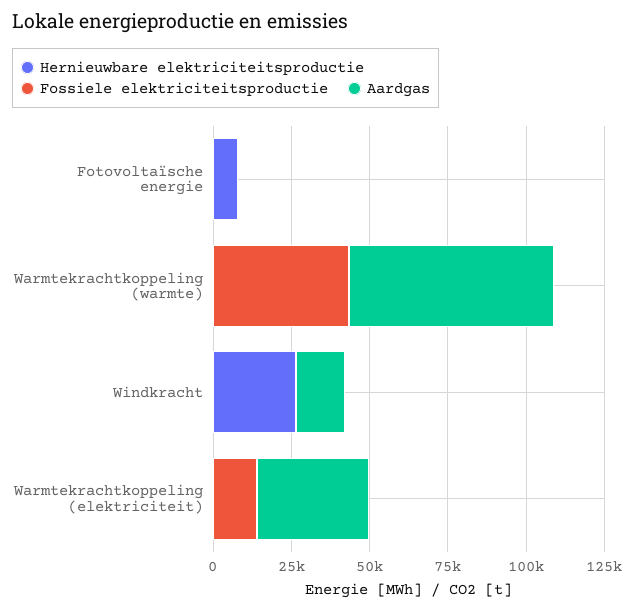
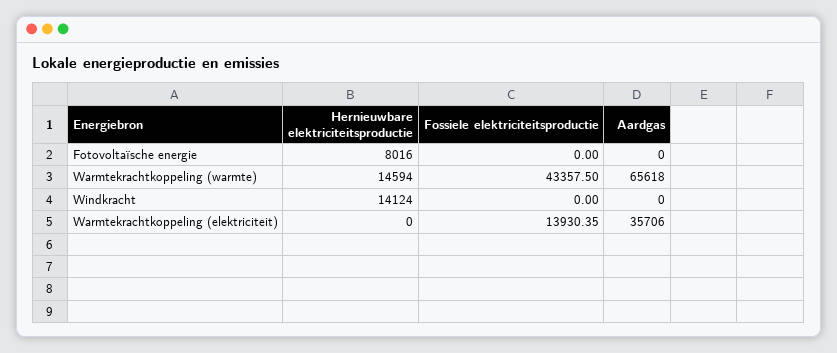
  {
    "Hernieuwbare elektriciteitsproductie": {
      "Fotovoltaïsche energie": 8016,
-     "Warmtekrachtkoppeling (warmte)": 0,
+     "Warmtekrachtkoppeling (warmte)": 14594,
-     "Windkracht": 25000,
+     "Windkracht": 14124,
      "Warmtekrachtkoppeling (elektriciteit)": 0
    },
    "Fossiele elektriciteitsproductie": {
      "Fotovoltaïsche energie": 0,
      "Warmtekrachtkoppeling (warmte)": 43357.5,
      "Windkracht": 0,
      "Warmtekrachtkoppeling (elektriciteit)": 13930.35
    },
    "Aardgas": {
      "Fotovoltaïsche energie": 0,
      "Warmtekrachtkoppeling (warmte)": 65618,
-     "Windkracht": 15000,
+     "Windkracht": 0,
      "Warmtekrachtkoppeling (elektriciteit)": 35706
    }
  }

